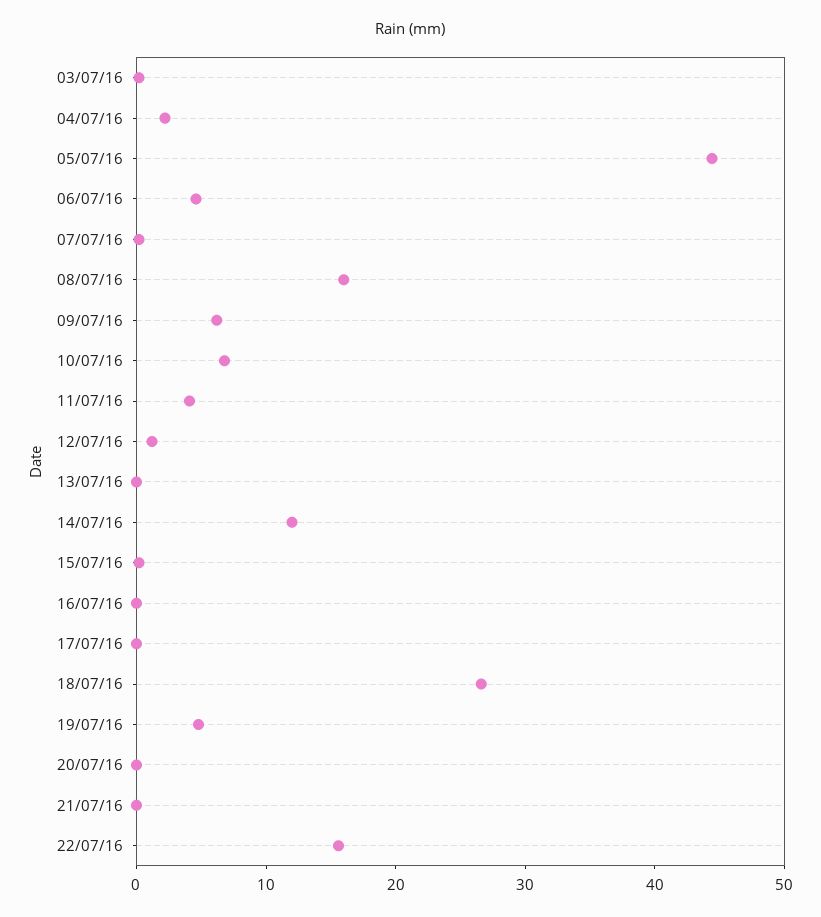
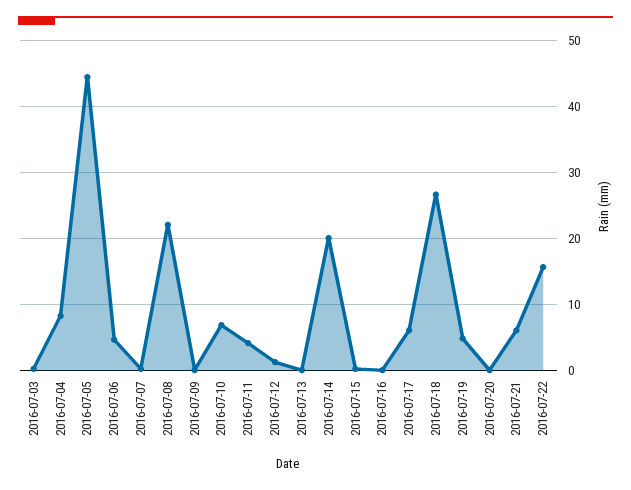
  {
    "03/07/16": 0,
-   "04/07/16": 2,
+   "04/07/16": 8,
    "05/07/16": 44,
    "06/07/16": 5,
    "07/07/16": 0,
-   "08/07/16": 16,
+   "08/07/16": 22,
-   "09/07/16": 6,
+   "09/07/16": 0,
    "10/07/16": 7,
    "11/07/16": 4,
    "12/07/16": 1,
    "13/07/16": 0,
-   "14/07/16": 12,
+   "14/07/16": 20,
    "15/07/16": 0,
    "16/07/16": 0,
-   "17/07/16": 0,
+   "17/07/16": 6,
    "18/07/16": 27,
    "19/07/16": 5,
    "20/07/16": 0,
-   "21/07/16": 0,
+   "21/07/16": 6,
    "22/07/16": 16
  }

